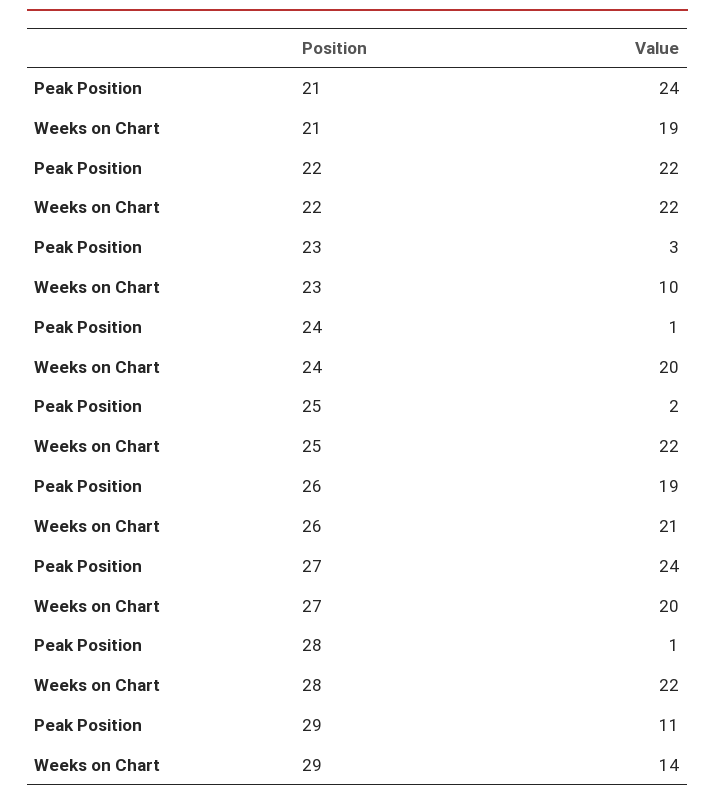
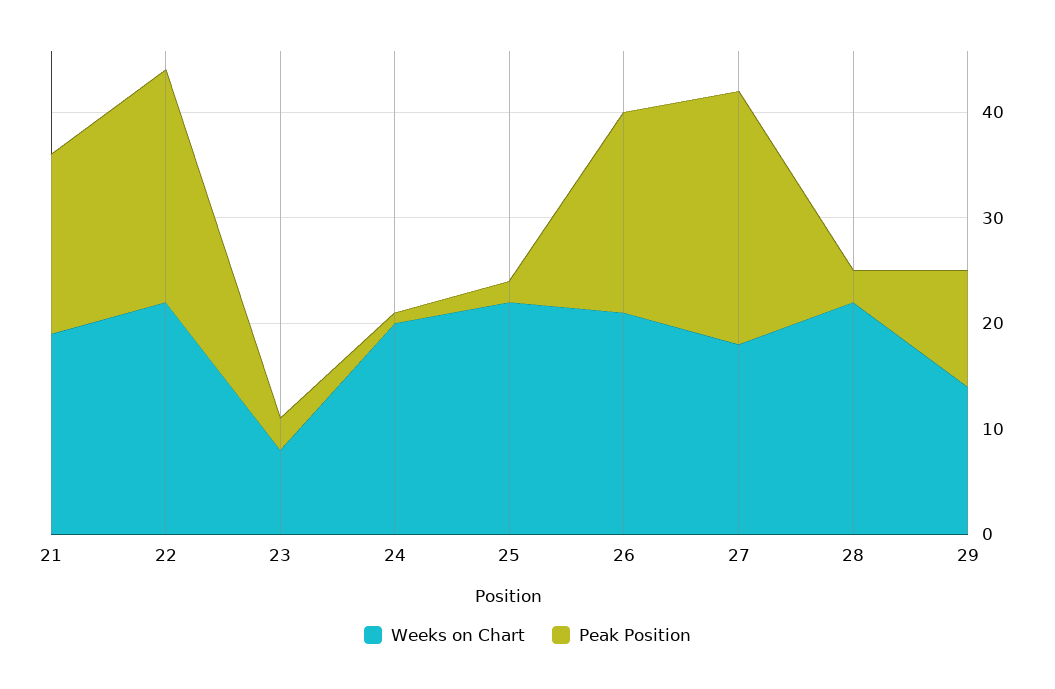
  {
    "Peak Position": {
-     "21": 24,
+     "21": 17,
      "22": 22,
      "23": 3,
      "24": 1,
      "25": 2,
      "26": 19,
      "27": 24,
-     "28": 1,
+     "28": 3,
      "29": 11
    },
    "Weeks on Chart": {
      "21": 19,
      "22": 22,
-     "23": 10,
+     "23": 8,
      "24": 20,
      "25": 22,
      "26": 21,
-     "27": 20,
+     "27": 18,
      "28": 22,
      "29": 14
    }
  }

